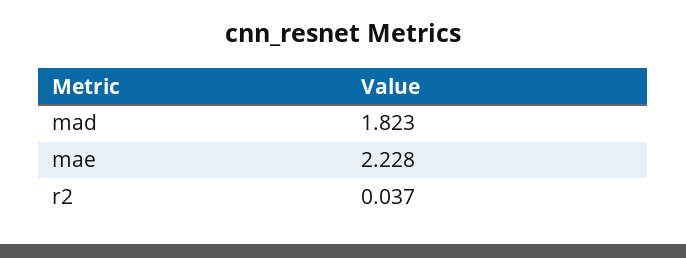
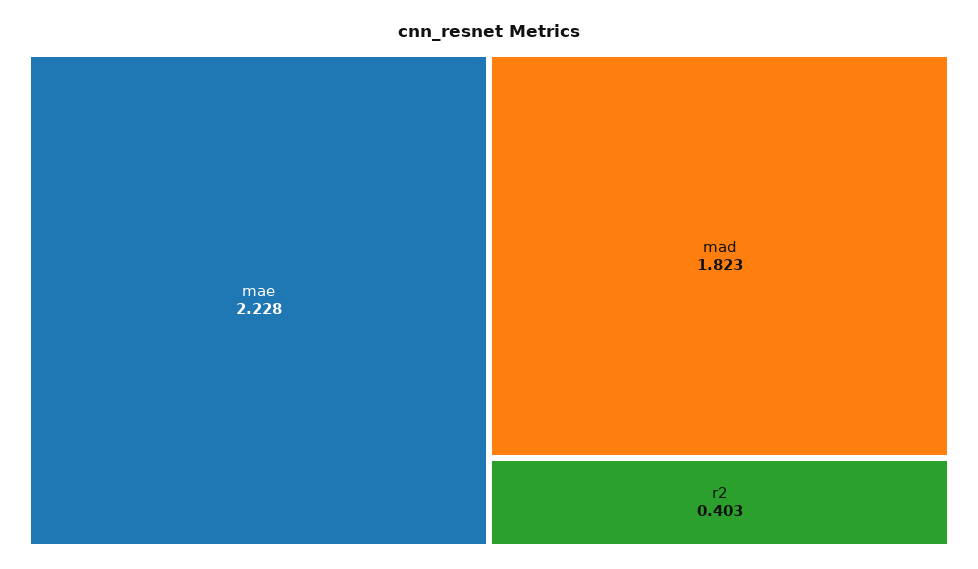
  {
    "mad": 1.823,
    "mae": 2.228,
-   "r2": 0.037
+   "r2": 0.403
  }

